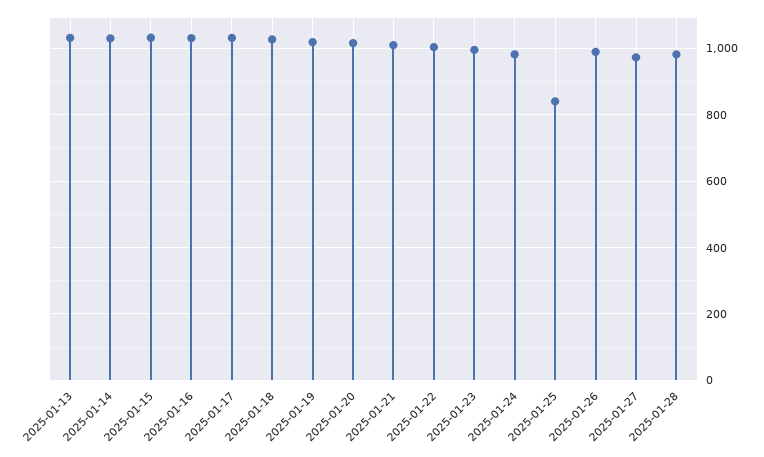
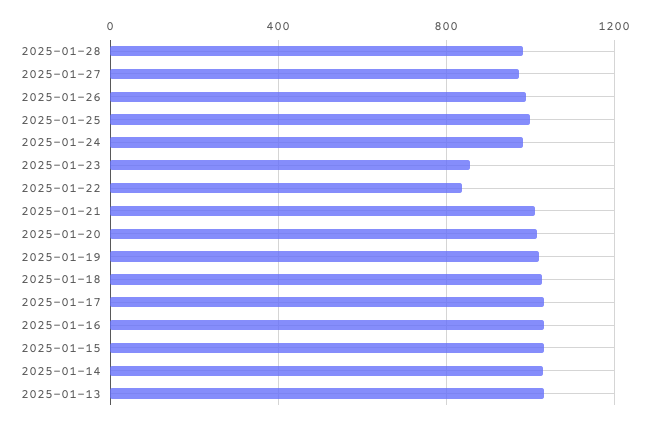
  {
    "2025-01-13": 1040,
    "2025-01-14": 1040,
    "2025-01-15": 1040,
    "2025-01-16": 1040,
    "2025-01-17": 1040,
    "2025-01-18": 1020,
    "2025-01-19": 1020,
    "2025-01-20": 1020,
    "2025-01-21": 1020,
-   "2025-01-22": 1000,
+   "2025-01-22": 850,
-   "2025-01-23": 1000,
+   "2025-01-23": 850,
    "2025-01-24": 980,
-   "2025-01-25": 840,
+   "2025-01-25": 1000,
    "2025-01-26": 980,
    "2025-01-27": 980,
    "2025-01-28": 980
  }

